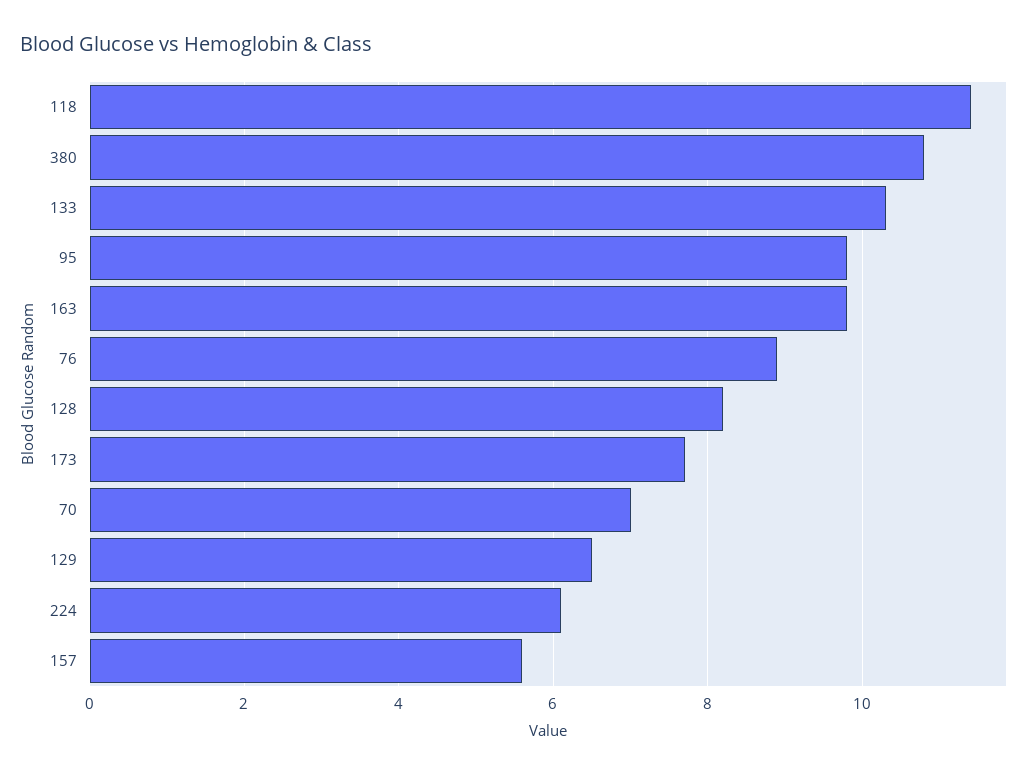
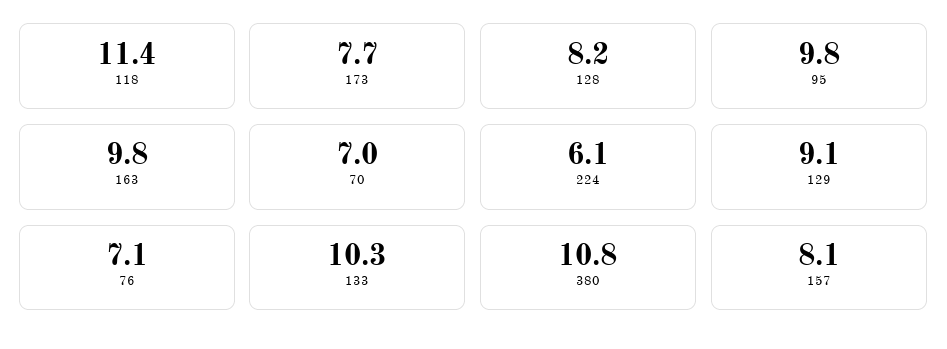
  {
    "118": 11.4,
    "380": 10.8,
    "133": 10.3,
    "95": 9.8,
    "163": 9.8,
-   "76": 9,
+   "76": 7.1,
    "128": 8.2,
    "173": 7.7,
    "70": 7,
-   "129": 6.5,
+   "129": 9.1,
    "224": 6.1,
-   "157": 5.5
+   "157": 8.1
  }

